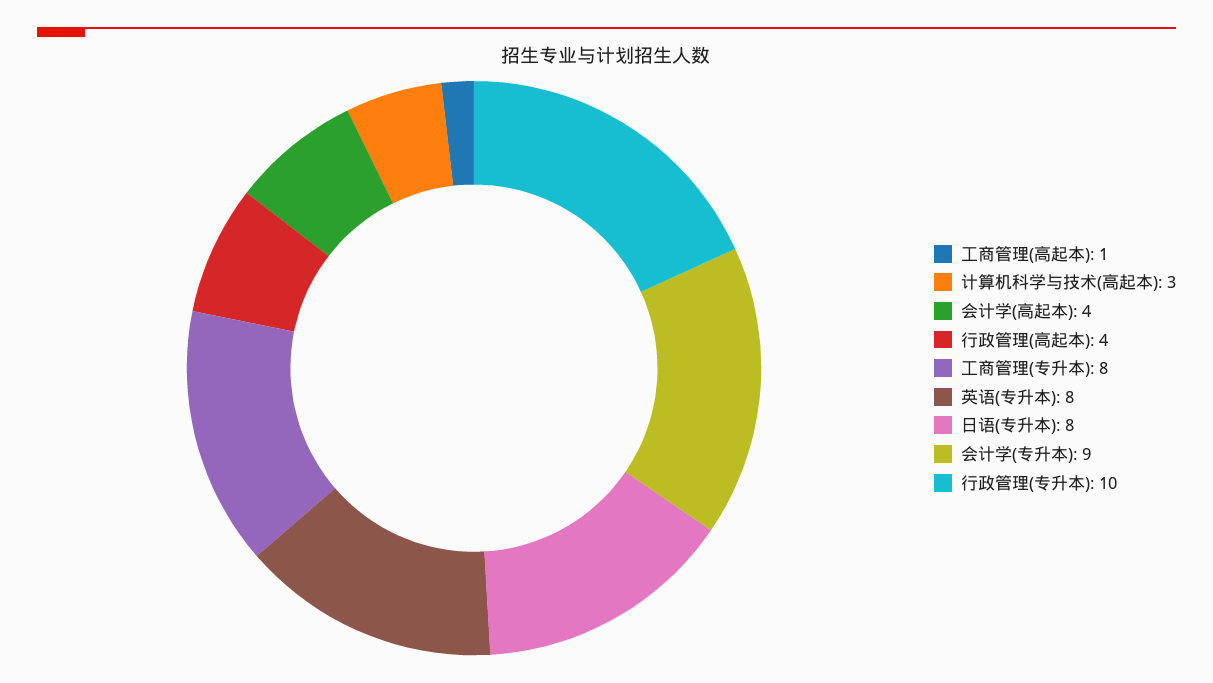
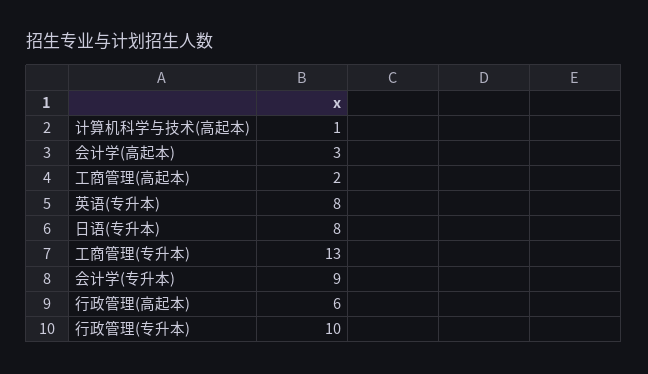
  {
-   "工商管理(高起本)": 1,
+   "工商管理(高起本)": 2,
-   "计算机科学与技术(高起本)": 3,
+   "计算机科学与技术(高起本)": 1,
-   "会计学(高起本)": 4,
+   "会计学(高起本)": 3,
-   "行政管理(高起本)": 4,
+   "行政管理(高起本)": 6,
-   "工商管理(专升本)": 8,
+   "工商管理(专升本)": 13,
    "英语(专升本)": 8,
    "日语(专升本)": 8,
    "会计学(专升本)": 9,
    "行政管理(专升本)": 10
  }

